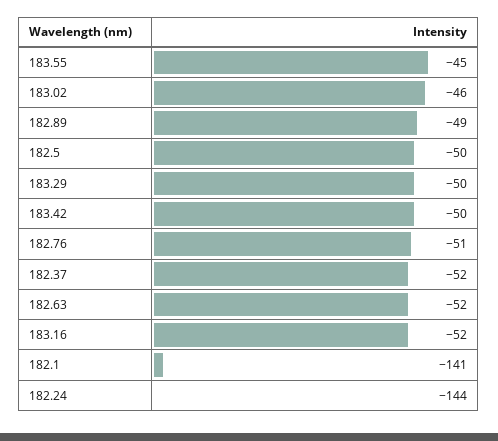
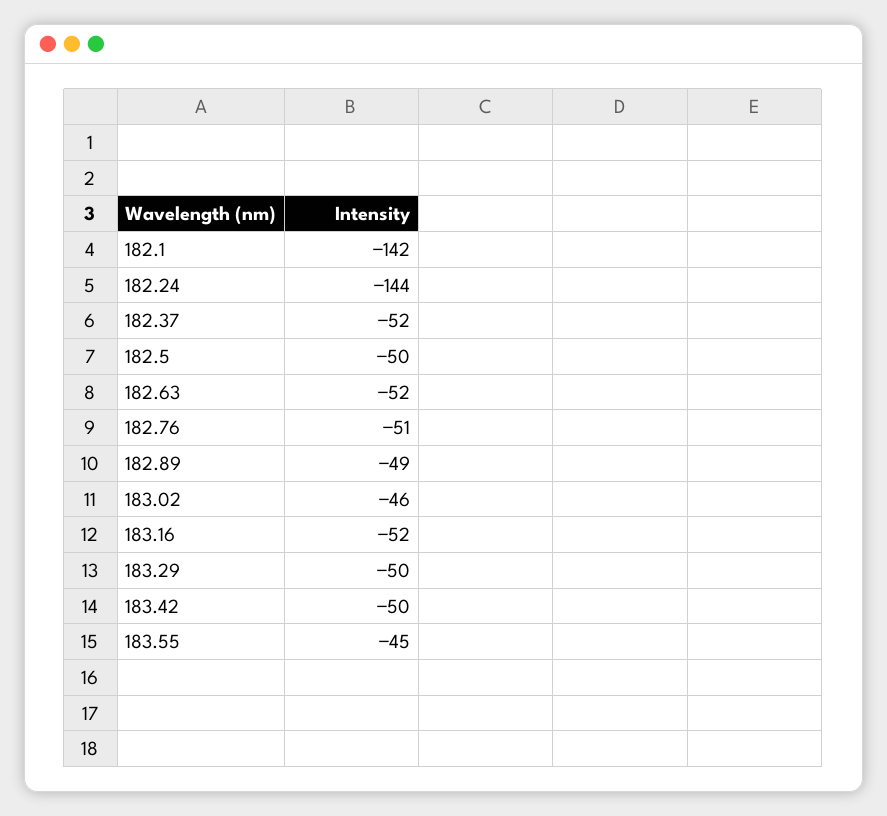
  {
    "183.55": -45,
    "183.02": -46,
    "182.89": -49,
    "182.5": -50,
    "183.29": -50,
    "183.42": -50,
    "182.76": -51,
    "182.37": -52,
    "182.63": -52,
    "183.16": -52,
-   "182.1": -141,
+   "182.1": -142,
    "182.24": -144
  }

